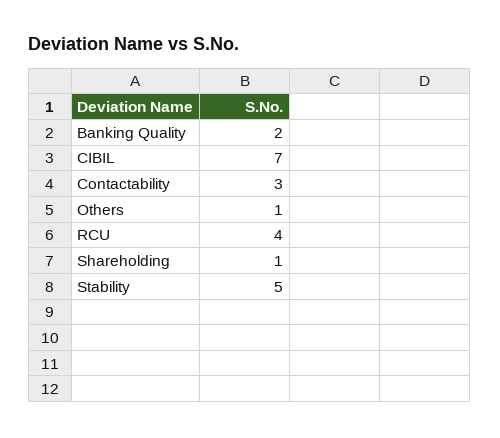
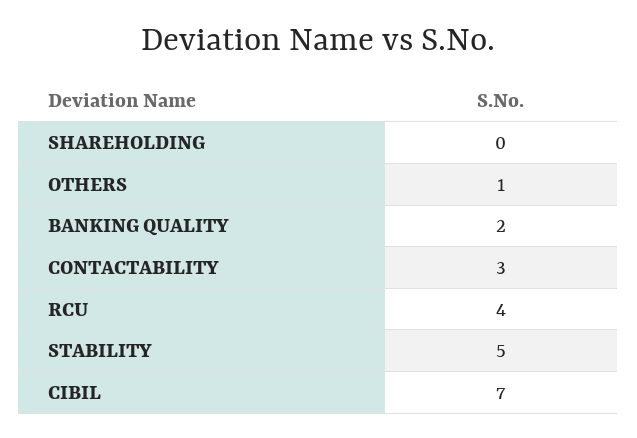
  {
    "Banking Quality": 2,
    "CIBIL": 7,
    "Contactability": 3,
    "Others": 1,
    "RCU": 4,
-   "Shareholding": 1,
+   "Shareholding": 0,
    "Stability": 5
  }

